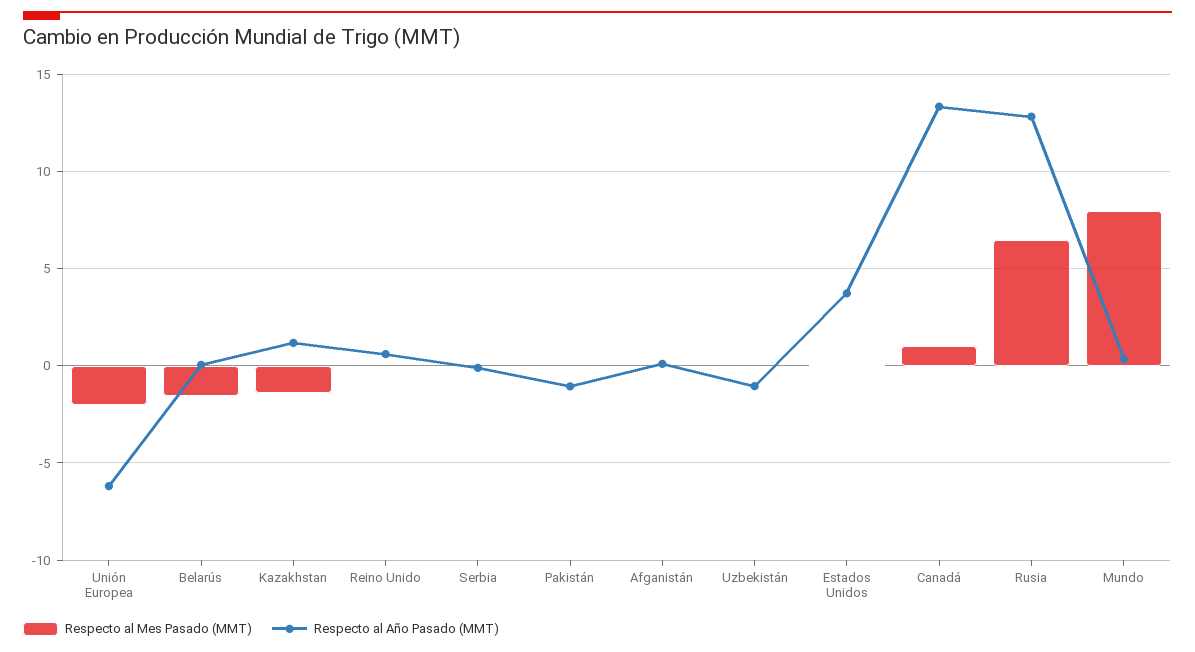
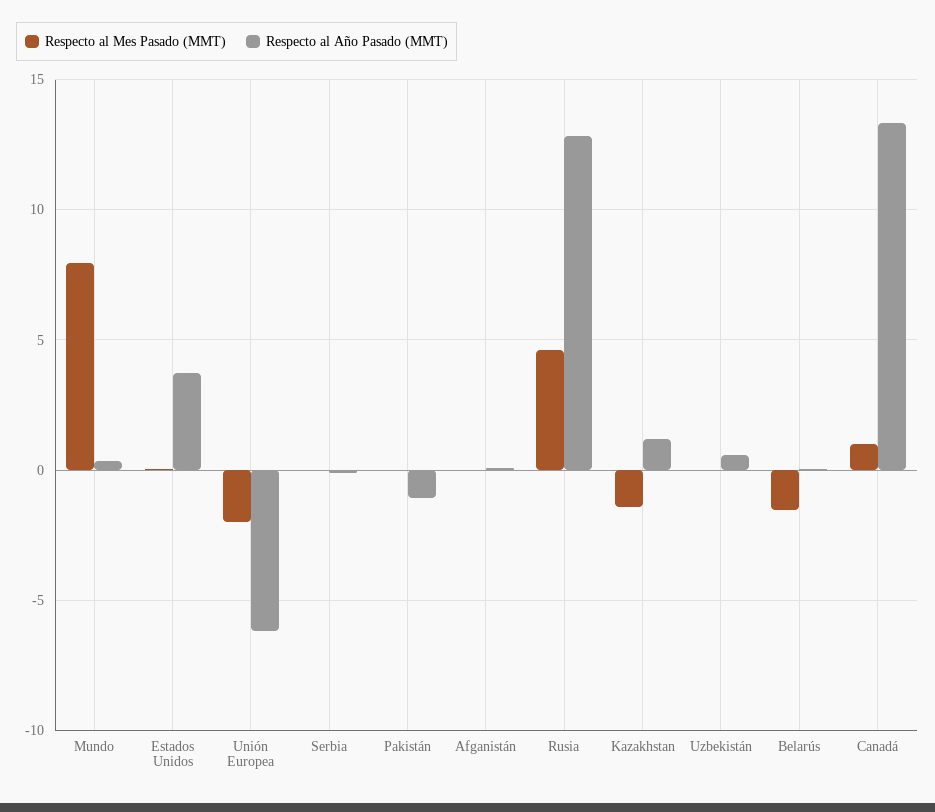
  {
    "Respecto al Mes Pasado (MMT)": {
      "Unión Europea": -2,
      "Belarús": -1.5,
      "Kazakhstan": -1.5,
-     "Reino Unido": 0,
      "Serbia": 0,
      "Pakistán": 0,
      "Afganistán": 0,
      "Uzbekistán": 0,
      "Estados Unidos": 0,
      "Canadá": 1,
-     "Rusia": 6.5,
+     "Rusia": 4.5,
      "Mundo": 8
    },
    "Respecto al Año Pasado (MMT)": {
      "Unión Europea": -6,
      "Belarús": 0,
      "Kazakhstan": 1,
-     "Reino Unido": 0.5,
      "Serbia": 0,
      "Pakistán": -1,
      "Afganistán": 0,
-     "Uzbekistán": -1,
+     "Uzbekistán": 0.5,
      "Estados Unidos": 3.5,
      "Canadá": 13.5,
      "Rusia": 13,
      "Mundo": 0.5
    }
  }

